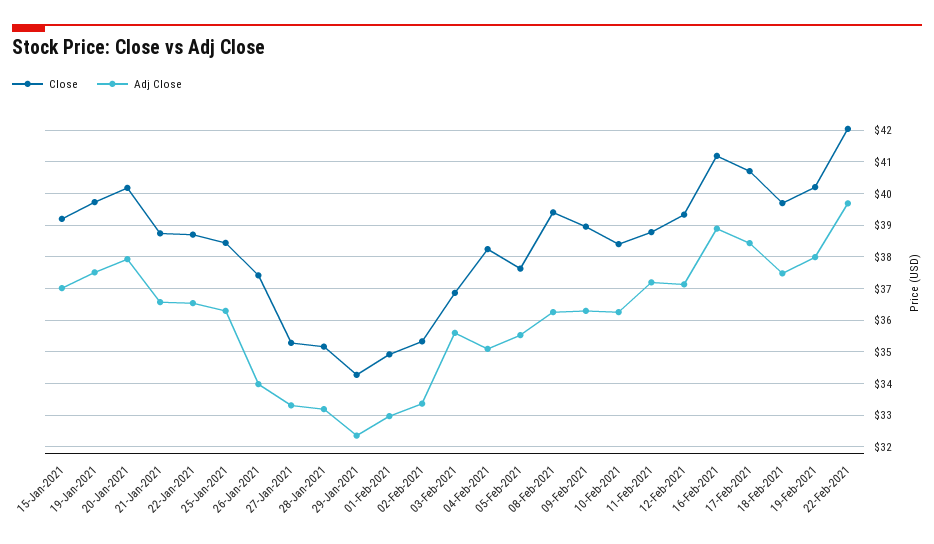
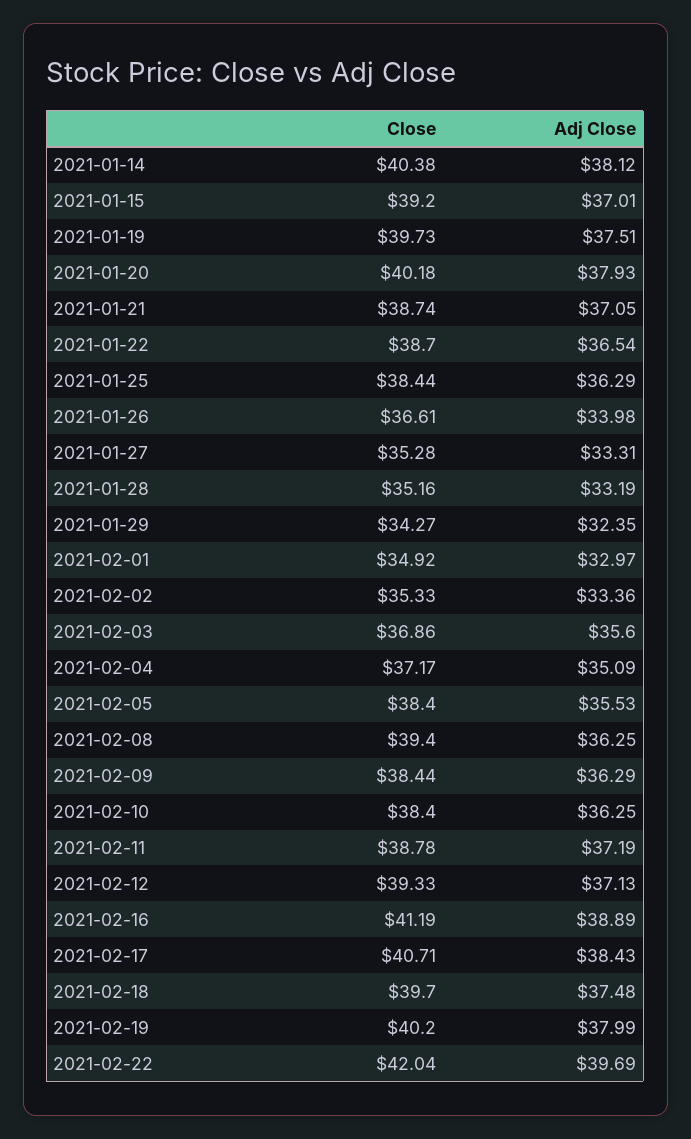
  {
    "Close": {
      "15-Jan-2021": 39.2,
      "19-Jan-2021": 39.73,
      "20-Jan-2021": 40.18,
      "21-Jan-2021": 38.74,
      "22-Jan-2021": 38.7,
      "25-Jan-2021": 38.44,
-     "26-Jan-2021": 37.4,
+     "26-Jan-2021": 36.61,
      "27-Jan-2021": 35.28,
      "28-Jan-2021": 35.16,
      "29-Jan-2021": 34.27,
      "01-Feb-2021": 34.92,
      "02-Feb-2021": 35.33,
      "03-Feb-2021": 36.86,
-     "04-Feb-2021": 38.2,
+     "04-Feb-2021": 37.17,
-     "05-Feb-2021": 37.6,
+     "05-Feb-2021": 38.4,
      "08-Feb-2021": 39.4,
-     "09-Feb-2021": 39,
+     "09-Feb-2021": 38.44,
      "10-Feb-2021": 38.4,
      "11-Feb-2021": 38.78,
      "12-Feb-2021": 39.33,
      "16-Feb-2021": 41.19,
      "17-Feb-2021": 40.71,
      "18-Feb-2021": 39.7,
      "19-Feb-2021": 40.2,
-     "22-Feb-2021": 42.04
+     "22-Feb-2021": 42.04,
+     "2021-01-14": 40.38
    },
    "Adj Close": {
      "15-Jan-2021": 37.01,
      "19-Jan-2021": 37.51,
      "20-Jan-2021": 37.93,
-     "21-Jan-2021": 36.6,
+     "21-Jan-2021": 37.05,
      "22-Jan-2021": 36.54,
      "25-Jan-2021": 36.29,
      "26-Jan-2021": 33.98,
      "27-Jan-2021": 33.31,
      "28-Jan-2021": 33.19,
      "29-Jan-2021": 32.35,
      "01-Feb-2021": 32.97,
      "02-Feb-2021": 33.36,
      "03-Feb-2021": 35.6,
      "04-Feb-2021": 35.09,
      "05-Feb-2021": 35.53,
      "08-Feb-2021": 36.25,
      "09-Feb-2021": 36.29,
      "10-Feb-2021": 36.25,
      "11-Feb-2021": 37.19,
      "12-Feb-2021": 37.13,
      "16-Feb-2021": 38.89,
      "17-Feb-2021": 38.43,
      "18-Feb-2021": 37.48,
      "19-Feb-2021": 37.99,
-     "22-Feb-2021": 39.69
+     "22-Feb-2021": 39.69,
+     "2021-01-14": 38.12
    }
  }

